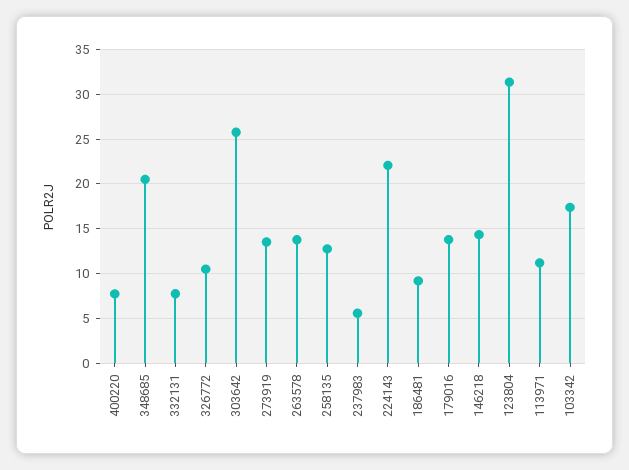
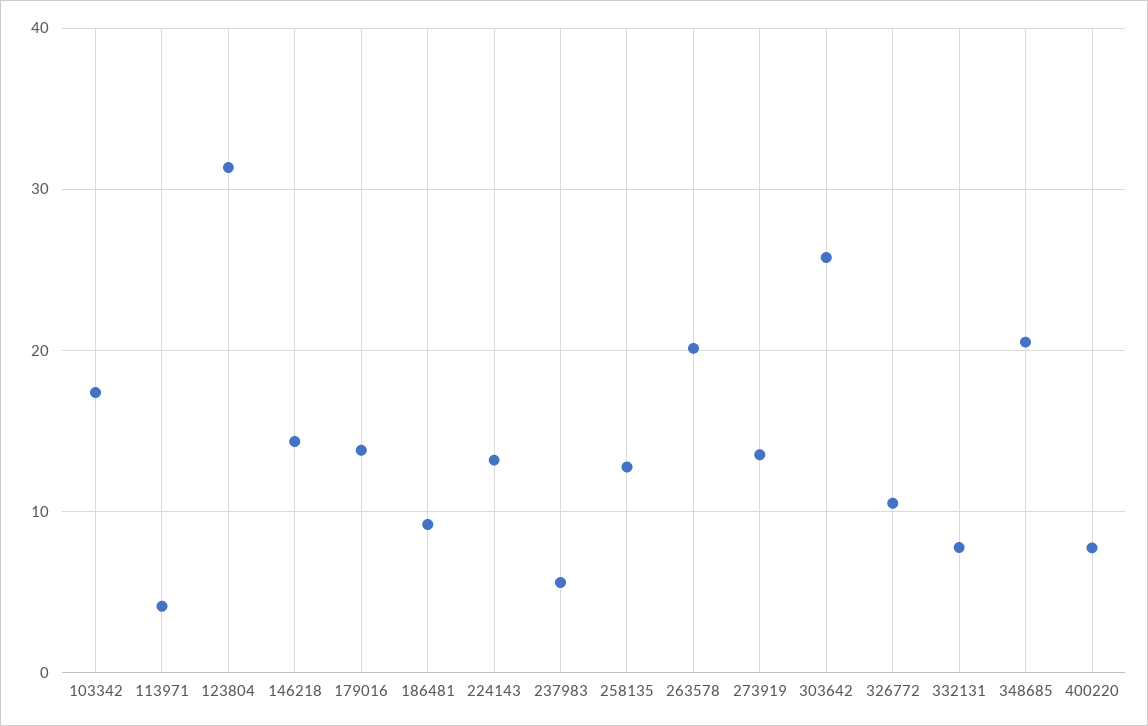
  {
    "400220": 8,
    "348685": 21,
    "332131": 8,
    "326772": 10,
    "303642": 26,
    "273919": 14,
-   "263578": 14,
+   "263578": 20,
    "258135": 13,
    "237983": 6,
-   "224143": 22,
+   "224143": 13,
    "186481": 9,
    "179016": 14,
    "146218": 14,
    "123804": 31,
-   "113971": 11,
+   "113971": 4,
    "103342": 17
  }

